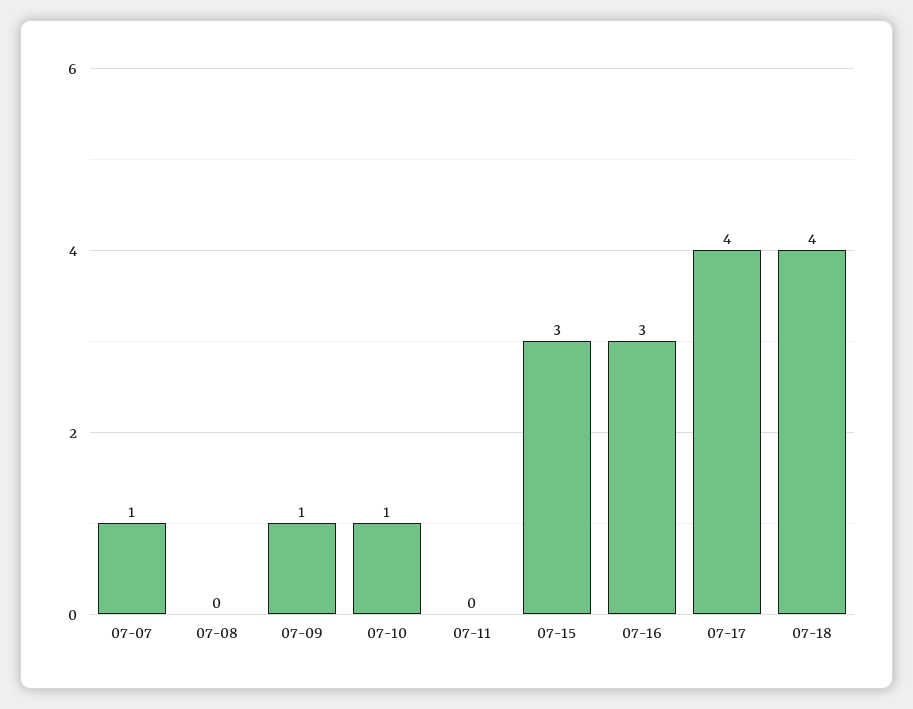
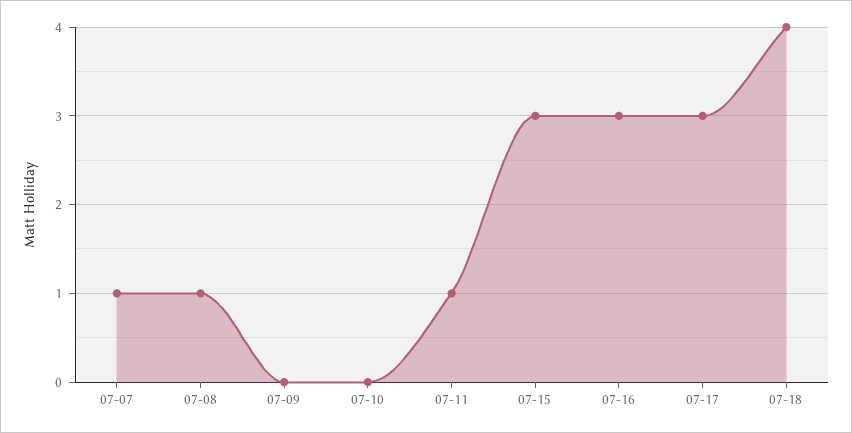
  {
    "07-07": 1,
-   "07-08": 0,
+   "07-08": 1,
-   "07-09": 1,
+   "07-09": 0,
-   "07-10": 1,
+   "07-10": 0,
-   "07-11": 0,
+   "07-11": 1,
    "07-15": 3,
    "07-16": 3,
-   "07-17": 4,
+   "07-17": 3,
    "07-18": 4
  }

